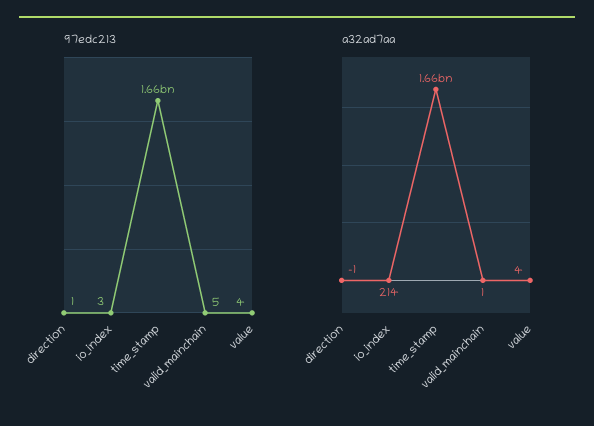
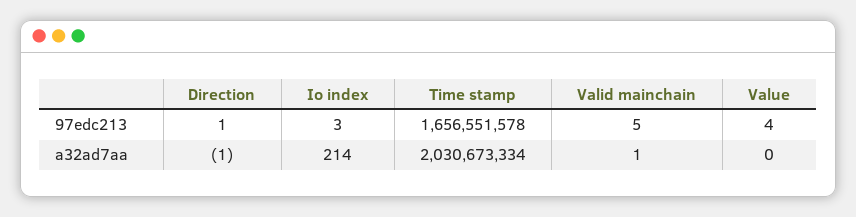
  {
    "97edc213": {
      "direction": 1,
      "io_index": 3,
      "time_stamp": 1656551578,
      "valid_mainchain": 5,
      "value": 4
    },
    "a32ad7aa": {
      "direction": -1,
      "io_index": 214,
-     "time_stamp": 1660000000,
+     "time_stamp": 2030673334,
      "valid_mainchain": 1,
-     "value": 4
+     "value": 0
    }
  }

